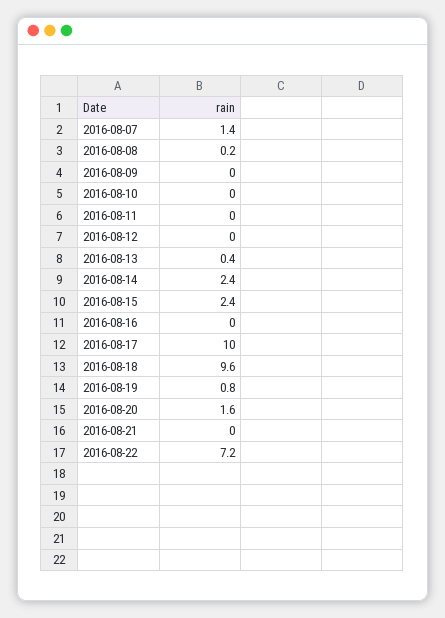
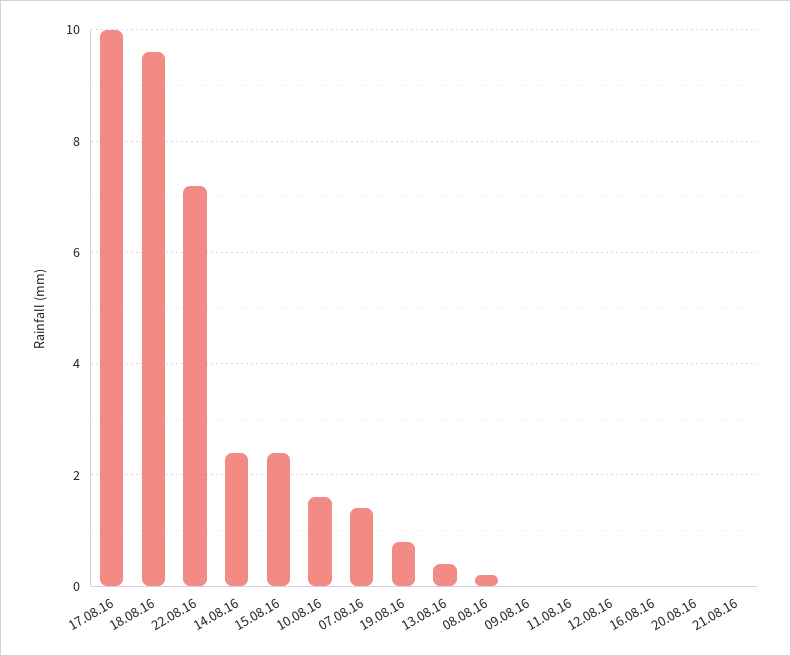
  {
    "2016-08-07": 1.4,
    "2016-08-08": 0.2,
    "2016-08-09": 0,
-   "2016-08-10": 0,
+   "2016-08-10": 1.5,
    "2016-08-11": 0,
    "2016-08-12": 0,
    "2016-08-13": 0.4,
    "2016-08-14": 2.4,
    "2016-08-15": 2.4,
    "2016-08-16": 0,
    "2016-08-17": 10,
    "2016-08-18": 9.6,
    "2016-08-19": 0.8,
-   "2016-08-20": 1.6,
+   "2016-08-20": 0,
    "2016-08-21": 0,
    "2016-08-22": 7.2
  }

